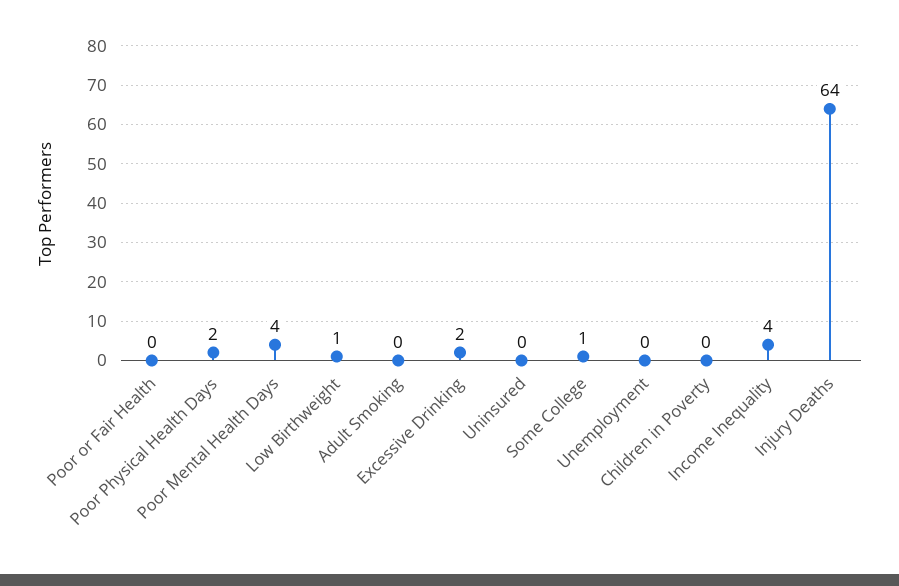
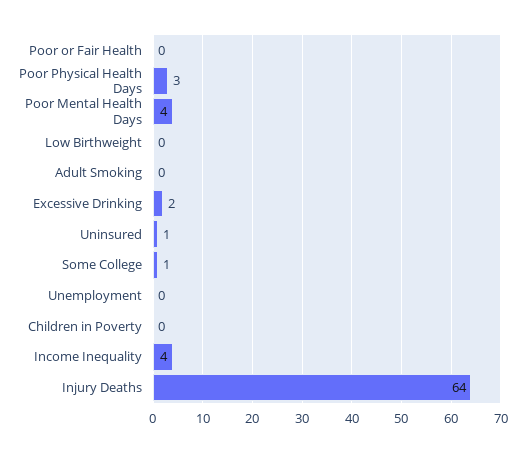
  {
    "Poor or Fair Health": 0,
-   "Poor Physical Health Days": 2,
+   "Poor Physical Health Days": 3,
    "Poor Mental Health Days": 4,
-   "Low Birthweight": 1,
+   "Low Birthweight": 0,
    "Adult Smoking": 0,
    "Excessive Drinking": 2,
-   "Uninsured": 0,
+   "Uninsured": 1,
    "Some College": 1,
    "Unemployment": 0,
    "Children in Poverty": 0,
    "Income Inequality": 4,
    "Injury Deaths": 64
  }

